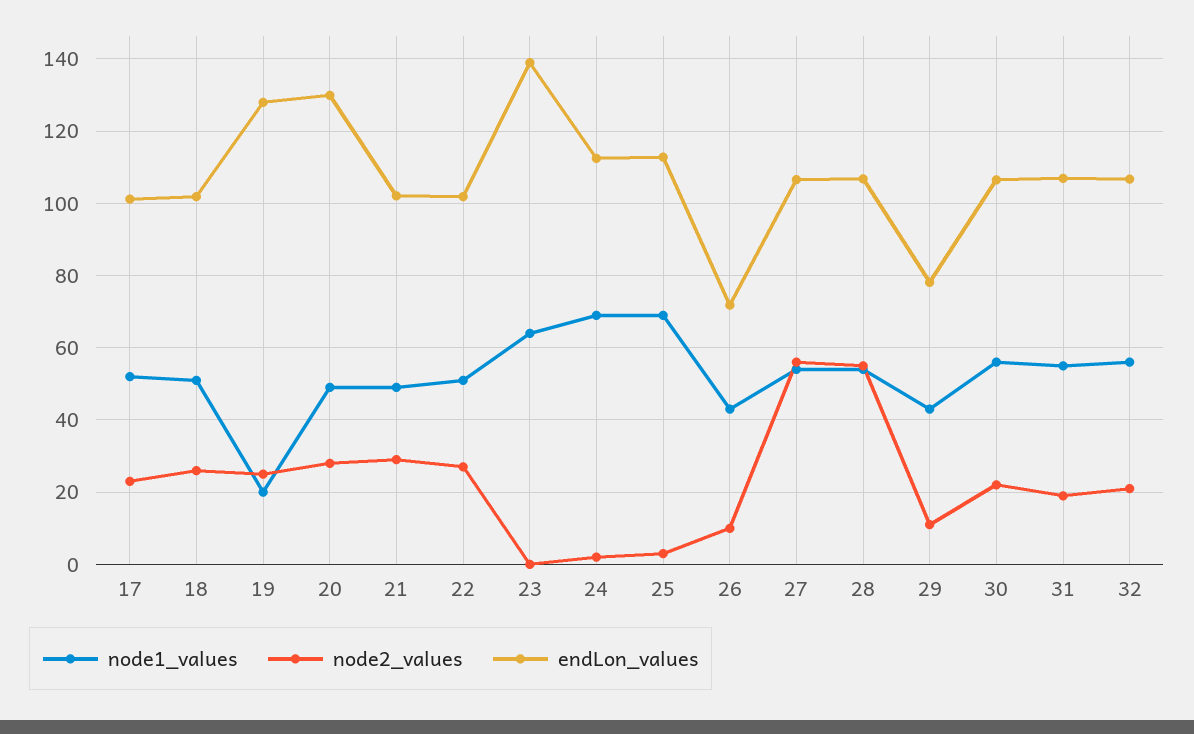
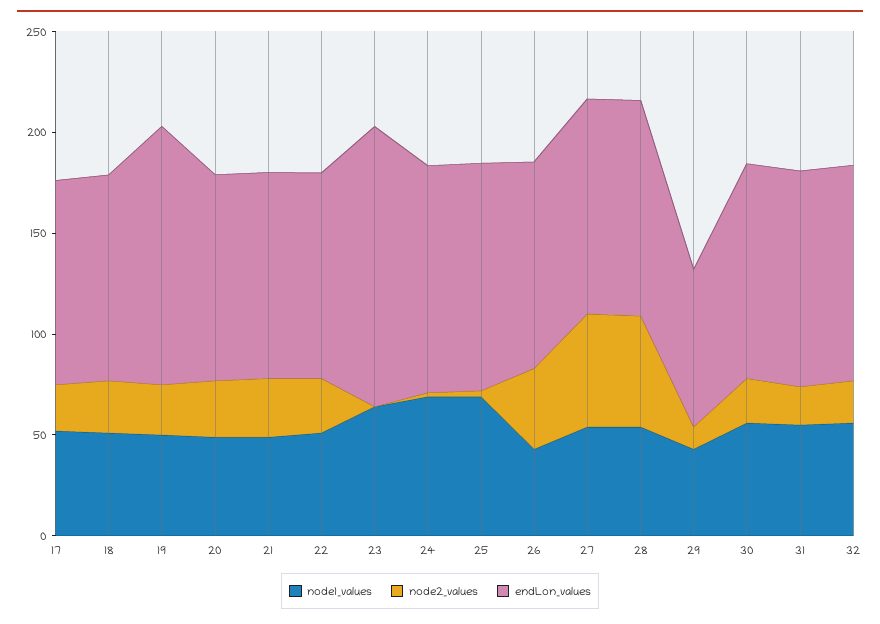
  {
    "node1_values": {
      "17": 52,
      "18": 52,
-     "19": 20,
+     "19": 50,
      "20": 50,
      "21": 50,
      "22": 52,
      "23": 64,
      "24": 70,
      "25": 70,
      "26": 44,
      "27": 54,
      "28": 54,
      "29": 44,
      "30": 56,
      "31": 56,
      "32": 56
    },
    "node2_values": {
      "17": 24,
      "18": 26,
      "19": 26,
      "20": 28,
      "21": 30,
      "22": 28,
      "23": 0,
      "24": 2,
      "25": 4,
-     "26": 10,
+     "26": 40,
      "27": 56,
      "28": 56,
      "29": 12,
      "30": 22,
      "31": 20,
      "32": 22
    },
    "endLon_values": {
      "17": 102,
      "18": 102,
      "19": 128,
-     "20": 130,
+     "20": 100,
      "21": 102,
      "22": 102,
      "23": 140,
      "24": 112,
      "25": 112,
-     "26": 72,
+     "26": 100,
      "27": 106,
      "28": 106,
      "29": 78,
      "30": 106,
      "31": 106,
      "32": 106
    }
  }

